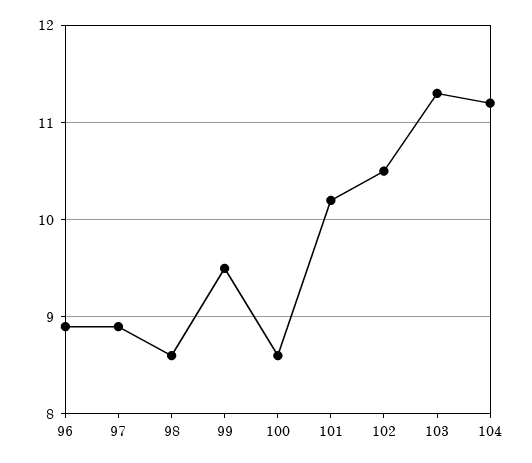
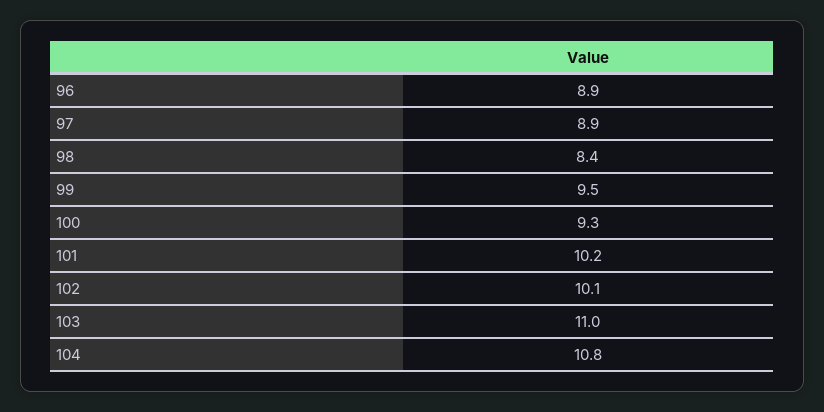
  {
    "96": 8.9,
    "97": 8.9,
-   "98": 8.6,
+   "98": 8.4,
    "99": 9.5,
-   "100": 8.6,
+   "100": 9.3,
    "101": 10.2,
-   "102": 10.5,
+   "102": 10.1,
-   "103": 11.3,
+   "103": 11,
-   "104": 11.2
+   "104": 10.8
  }

